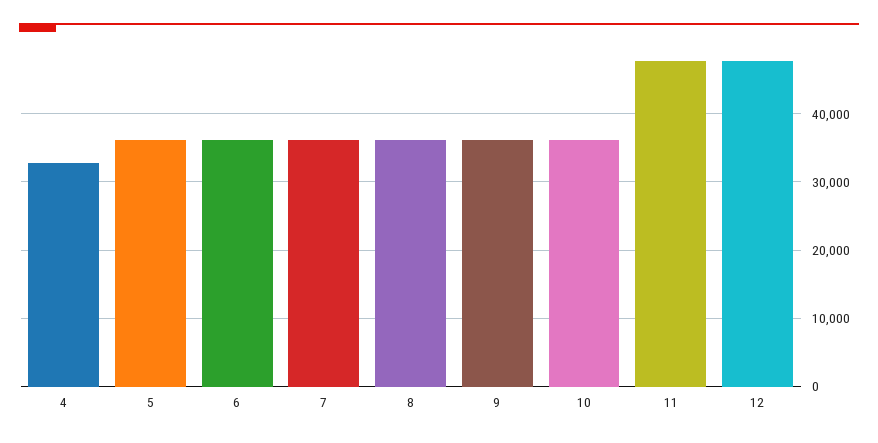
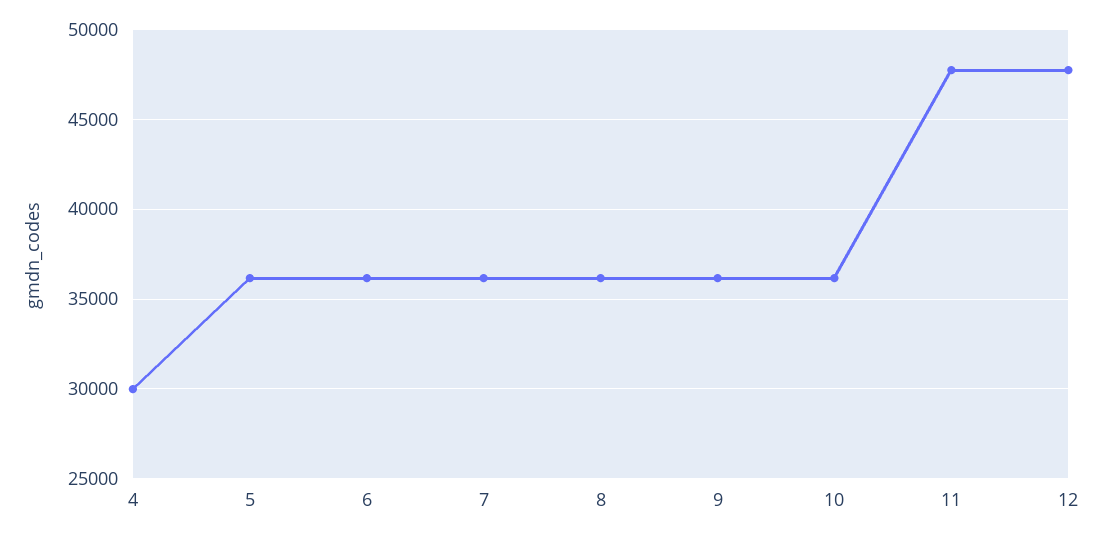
  {
-   "4": 33000,
+   "4": 30000,
    "5": 36000,
    "6": 36000,
    "7": 36000,
    "8": 36000,
    "9": 36000,
    "10": 36000,
    "11": 47500,
    "12": 47500
  }

